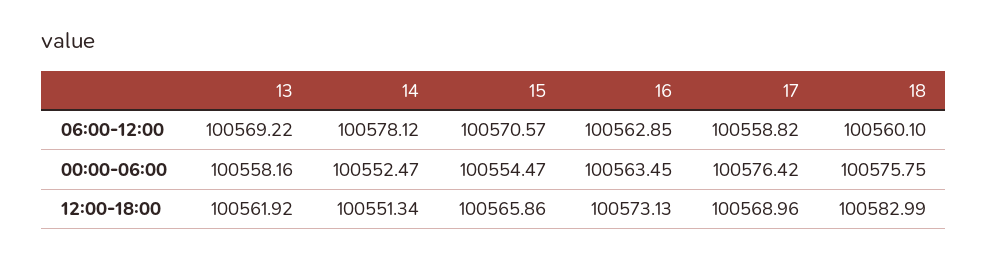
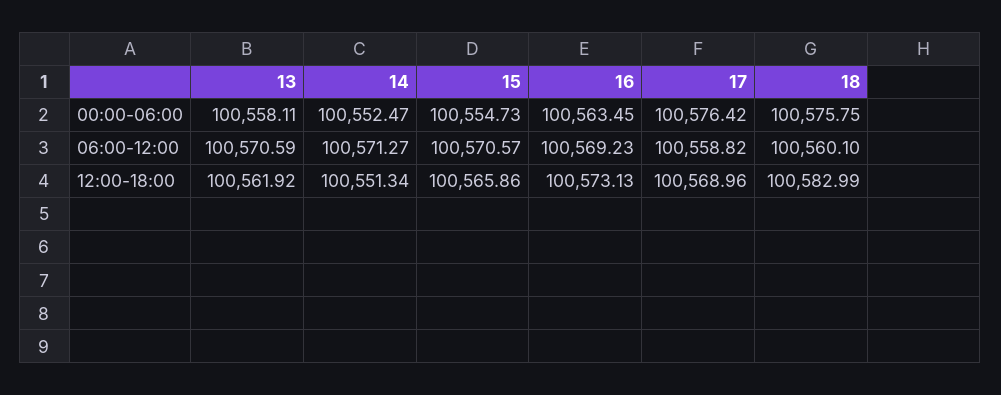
  {
    "13": {
-     "06:00-12:00": 100569.22,
+     "06:00-12:00": 100570.59,
-     "00:00-06:00": 100558.16,
+     "00:00-06:00": 100558.11,
      "12:00-18:00": 100561.92
    },
    "14": {
-     "06:00-12:00": 100578.12,
+     "06:00-12:00": 100571.27,
      "00:00-06:00": 100552.47,
      "12:00-18:00": 100551.34
    },
    "15": {
      "06:00-12:00": 100570.57,
-     "00:00-06:00": 100554.47,
+     "00:00-06:00": 100554.73,
      "12:00-18:00": 100565.86
    },
    "16": {
-     "06:00-12:00": 100562.85,
+     "06:00-12:00": 100569.23,
      "00:00-06:00": 100563.45,
      "12:00-18:00": 100573.13
    },
    "17": {
      "06:00-12:00": 100558.82,
      "00:00-06:00": 100576.42,
      "12:00-18:00": 100568.96
    },
    "18": {
      "06:00-12:00": 100560.1,
      "00:00-06:00": 100575.75,
      "12:00-18:00": 100582.99
    }
  }

